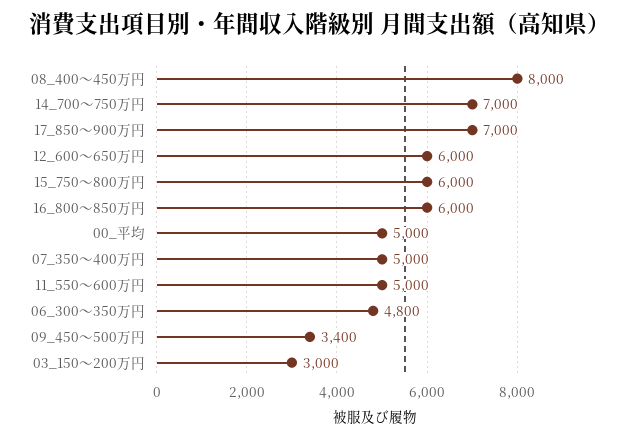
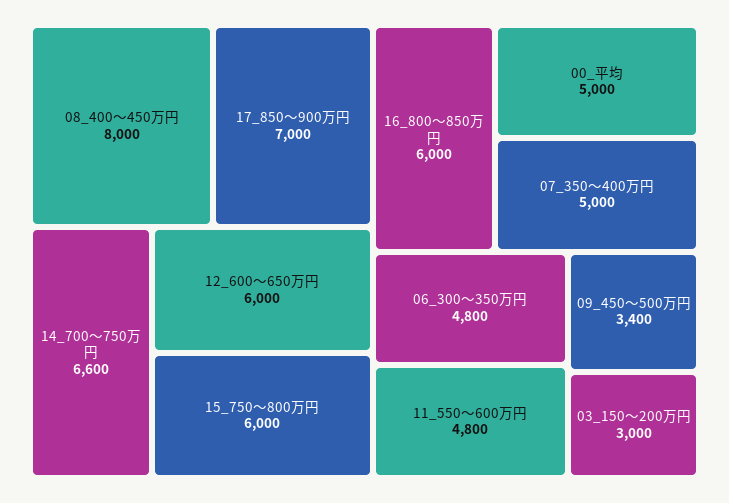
  {
    "08_400～450万円": 8000,
-   "14_700～750万円": 7000,
+   "14_700～750万円": 6600,
    "17_850～900万円": 7000,
    "12_600～650万円": 6000,
    "15_750～800万円": 6000,
    "16_800～850万円": 6000,
    "00_平均": 5000,
    "07_350～400万円": 5000,
-   "11_550～600万円": 5000,
+   "11_550～600万円": 4800,
    "06_300～350万円": 4800,
    "09_450～500万円": 3400,
    "03_150～200万円": 3000
  }

